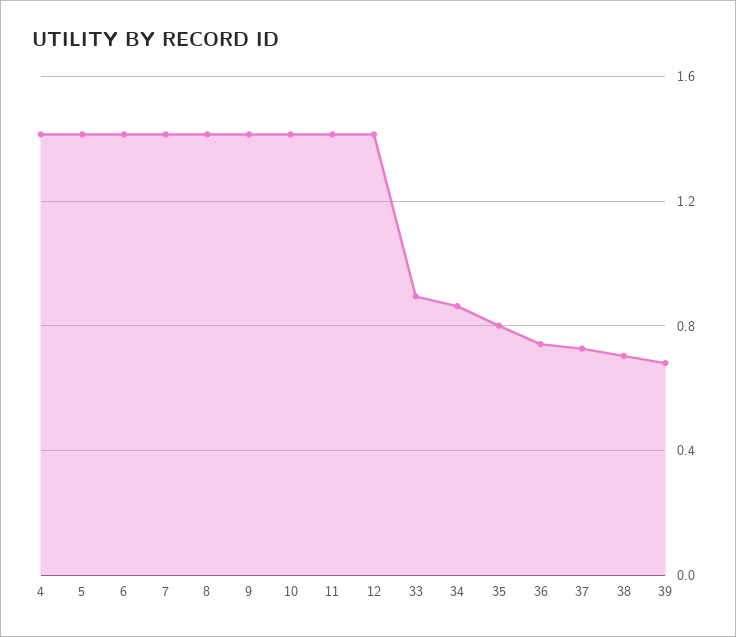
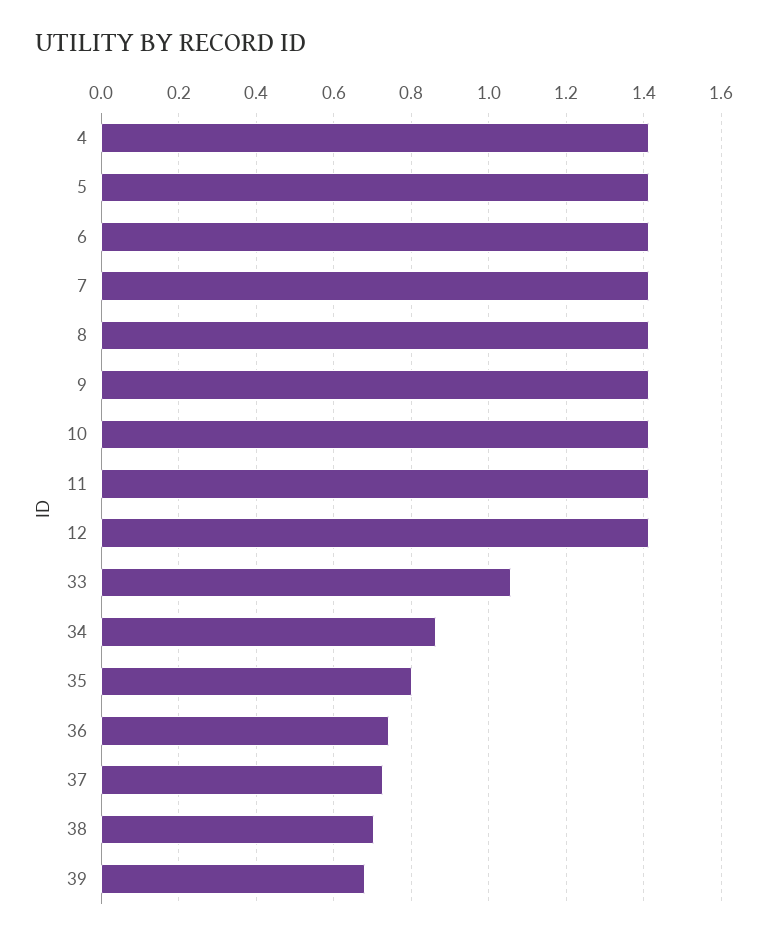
  {
    "4": 1.42,
    "5": 1.42,
    "6": 1.42,
    "7": 1.42,
    "8": 1.42,
    "9": 1.42,
    "10": 1.42,
    "11": 1.42,
    "12": 1.42,
-   "33": 0.9,
+   "33": 1.06,
    "34": 0.86,
    "35": 0.8,
    "36": 0.74,
    "37": 0.72,
    "38": 0.7,
    "39": 0.68
  }

